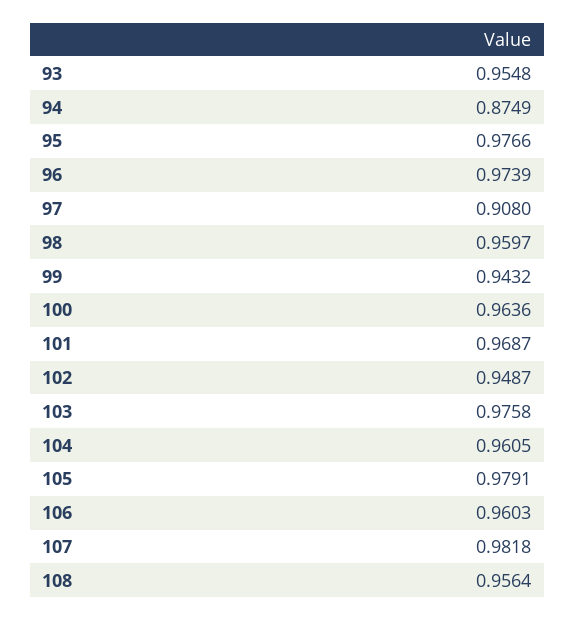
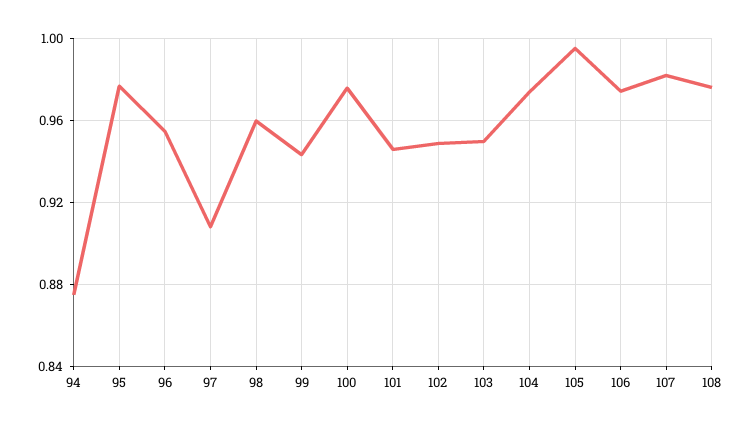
  {
-   "93": 0.9548,
    "94": 0.8749,
    "95": 0.9766,
-   "96": 0.9739,
+   "96": 0.955,
    "97": 0.908,
    "98": 0.9597,
    "99": 0.9432,
-   "100": 0.9636,
+   "100": 0.975,
-   "101": 0.9687,
+   "101": 0.945,
    "102": 0.9487,
-   "103": 0.9758,
+   "103": 0.95,
-   "104": 0.9605,
+   "104": 0.975,
-   "105": 0.9791,
+   "105": 0.995,
-   "106": 0.9603,
+   "106": 0.975,
    "107": 0.9818,
-   "108": 0.9564
+   "108": 0.975
  }

